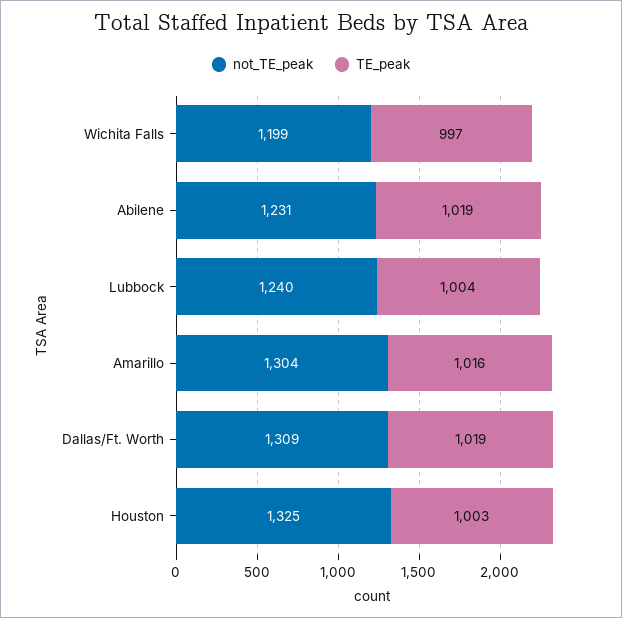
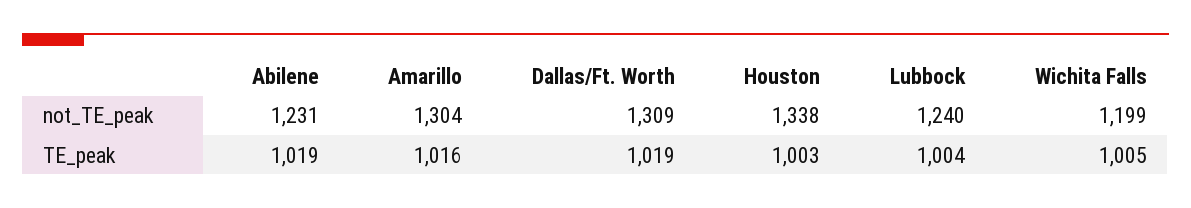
  {
    "not_TE_peak": {
      "Wichita Falls": 1199,
      "Abilene": 1231,
      "Lubbock": 1240,
      "Amarillo": 1304,
      "Dallas/Ft. Worth": 1309,
-     "Houston": 1325
+     "Houston": 1338
    },
    "TE_peak": {
-     "Wichita Falls": 997,
+     "Wichita Falls": 1005,
      "Abilene": 1019,
      "Lubbock": 1004,
      "Amarillo": 1016,
      "Dallas/Ft. Worth": 1019,
      "Houston": 1003
    }
  }

